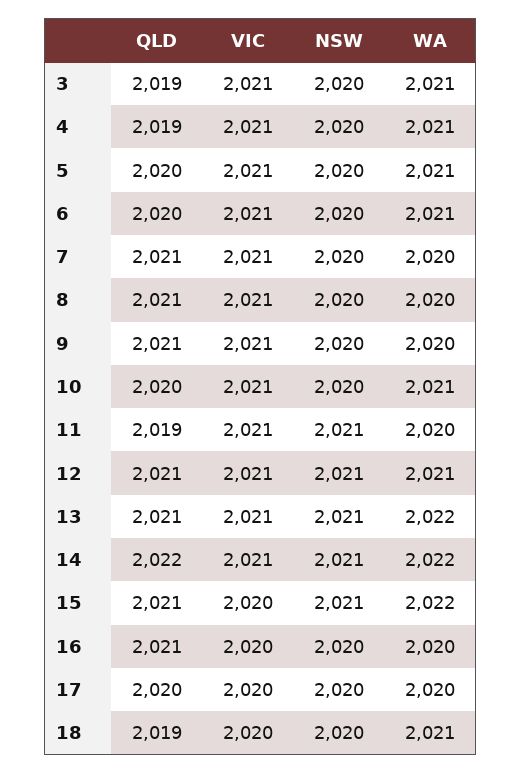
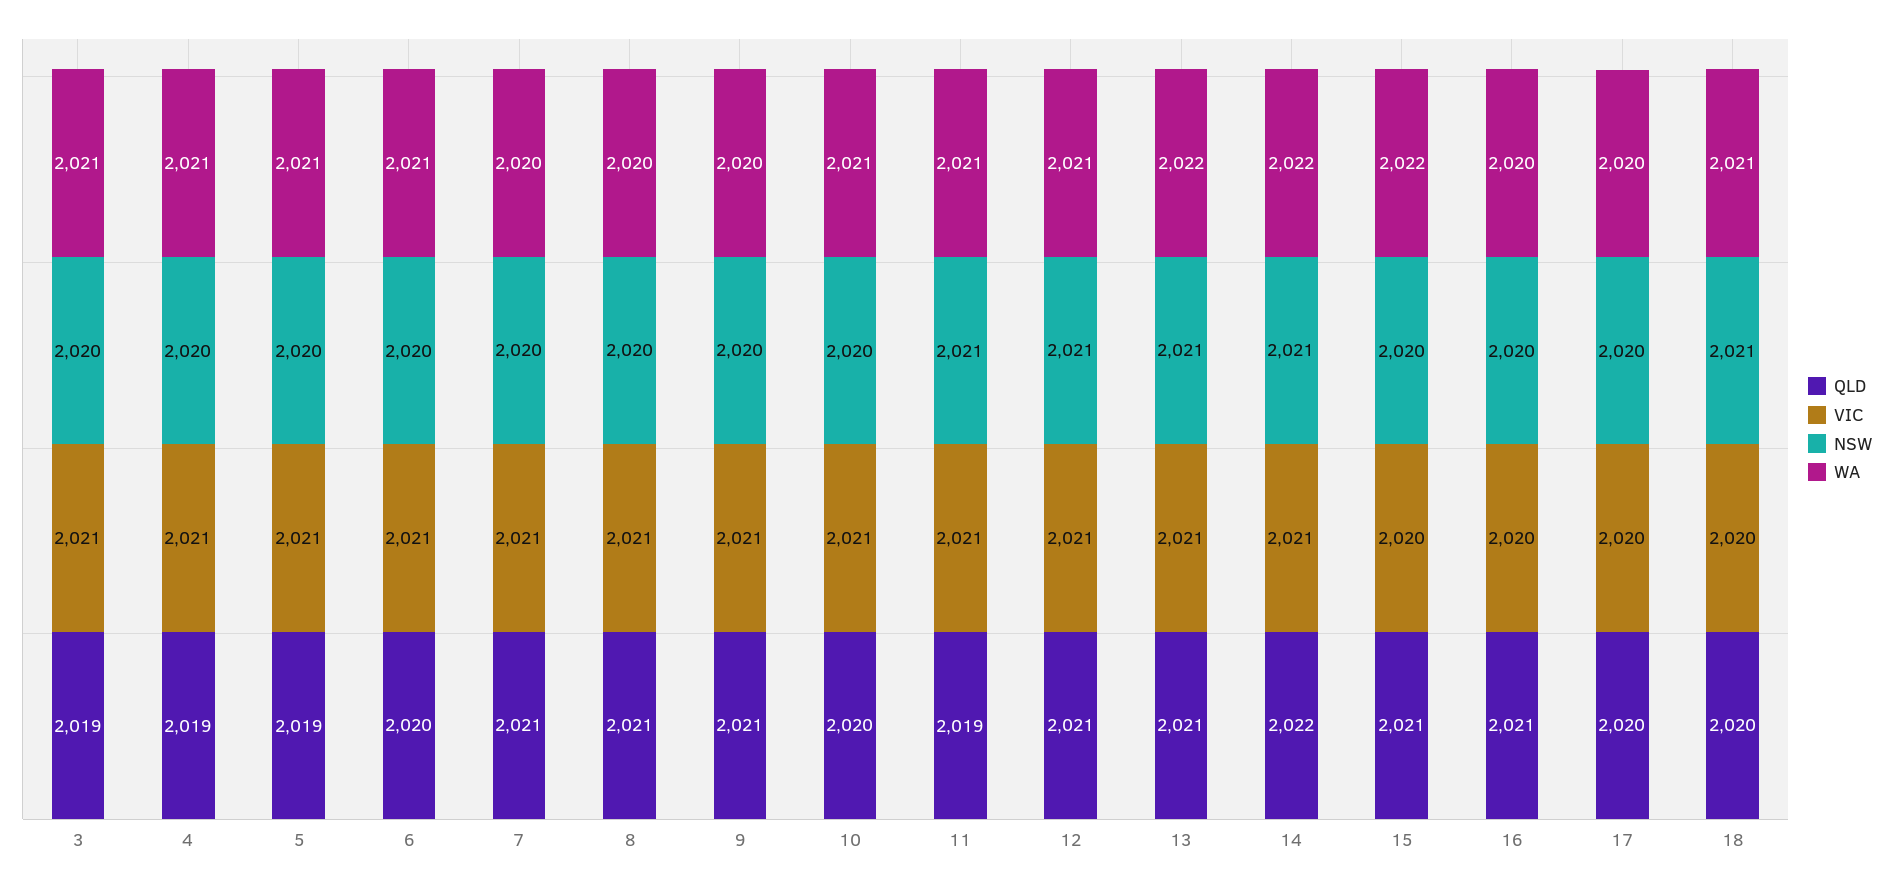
  {
    "QLD": {
      "3": 2019,
      "4": 2019,
-     "5": 2020,
+     "5": 2019,
      "6": 2020,
      "7": 2021,
      "8": 2021,
      "9": 2021,
      "10": 2020,
      "11": 2019,
      "12": 2021,
      "13": 2021,
      "14": 2022,
      "15": 2021,
      "16": 2021,
      "17": 2020,
-     "18": 2019
+     "18": 2020
    },
    "VIC": {
      "3": 2021,
      "4": 2021,
      "5": 2021,
      "6": 2021,
      "7": 2021,
      "8": 2021,
      "9": 2021,
      "10": 2021,
      "11": 2021,
      "12": 2021,
      "13": 2021,
      "14": 2021,
      "15": 2020,
      "16": 2020,
      "17": 2020,
      "18": 2020
    },
    "NSW": {
      "3": 2020,
      "4": 2020,
      "5": 2020,
      "6": 2020,
      "7": 2020,
      "8": 2020,
      "9": 2020,
      "10": 2020,
      "11": 2021,
      "12": 2021,
      "13": 2021,
      "14": 2021,
-     "15": 2021,
+     "15": 2020,
      "16": 2020,
      "17": 2020,
-     "18": 2020
+     "18": 2021
    },
    "WA": {
      "3": 2021,
      "4": 2021,
      "5": 2021,
      "6": 2021,
      "7": 2020,
      "8": 2020,
      "9": 2020,
      "10": 2021,
-     "11": 2020,
+     "11": 2021,
      "12": 2021,
      "13": 2022,
      "14": 2022,
      "15": 2022,
      "16": 2020,
      "17": 2020,
      "18": 2021
    }
  }

